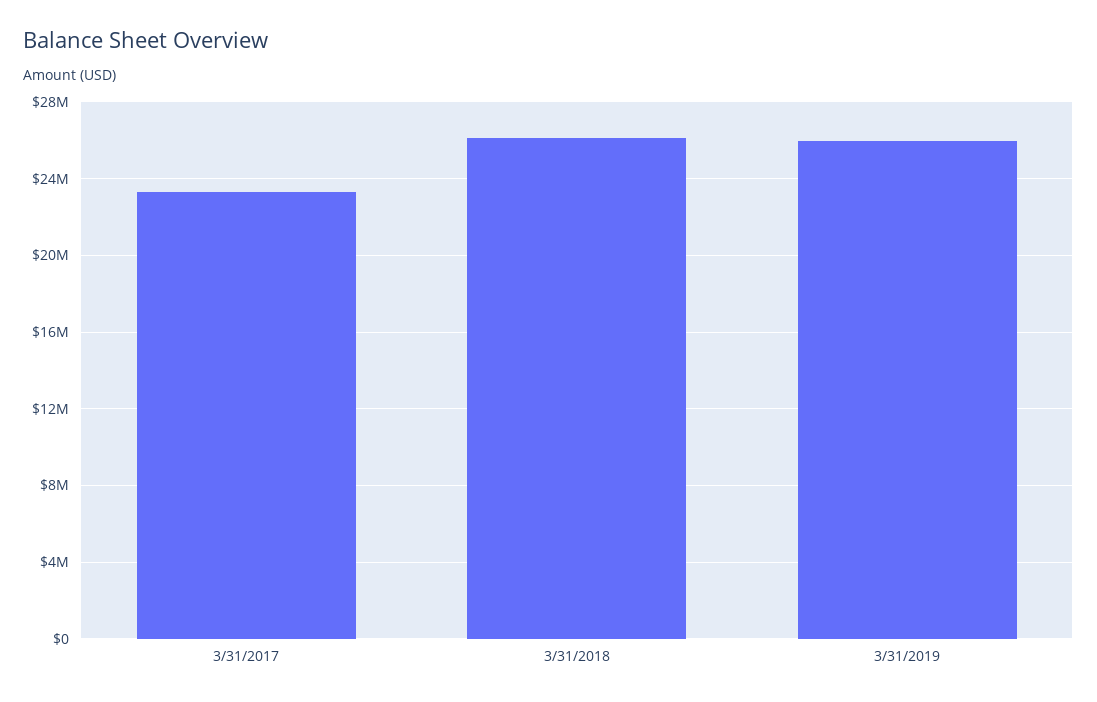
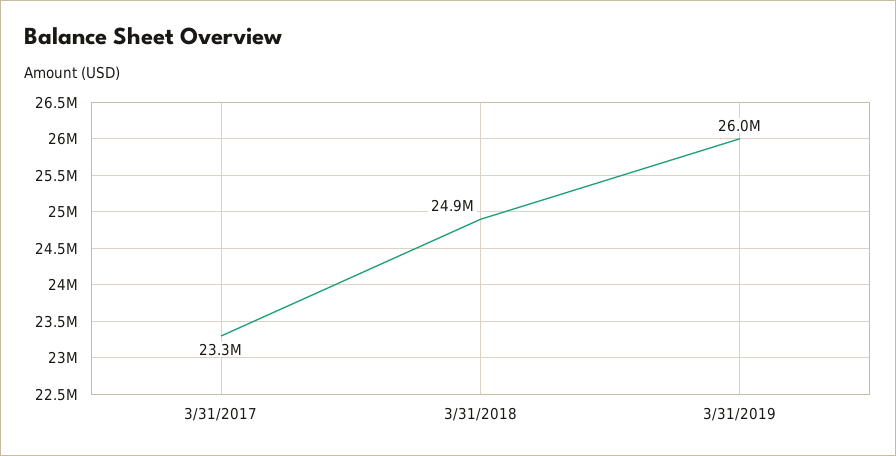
  {
    "3/31/2017": 23300000,
-   "3/31/2018": 26000000,
+   "3/31/2018": 24900000,
    "3/31/2019": 26000000
  }

